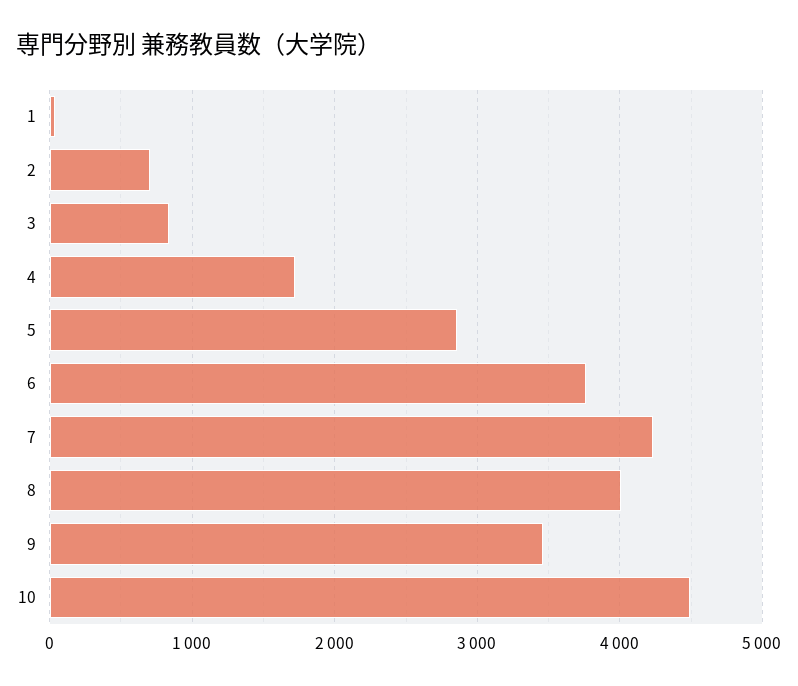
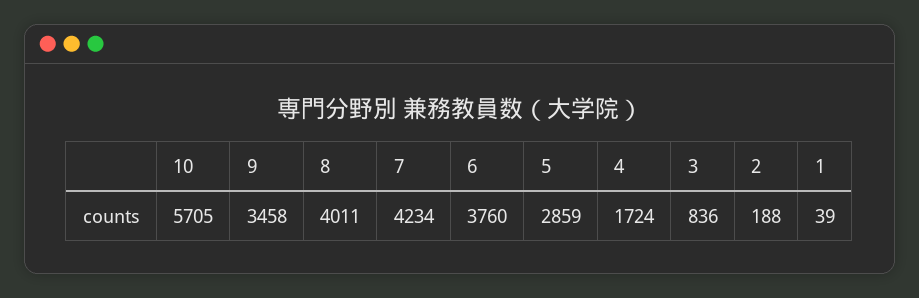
  {
    "1": 39,
-   "2": 700,
+   "2": 188,
    "3": 836,
    "4": 1724,
    "5": 2859,
    "6": 3760,
    "7": 4234,
    "8": 4011,
    "9": 3458,
-   "10": 4500
+   "10": 5705
  }

